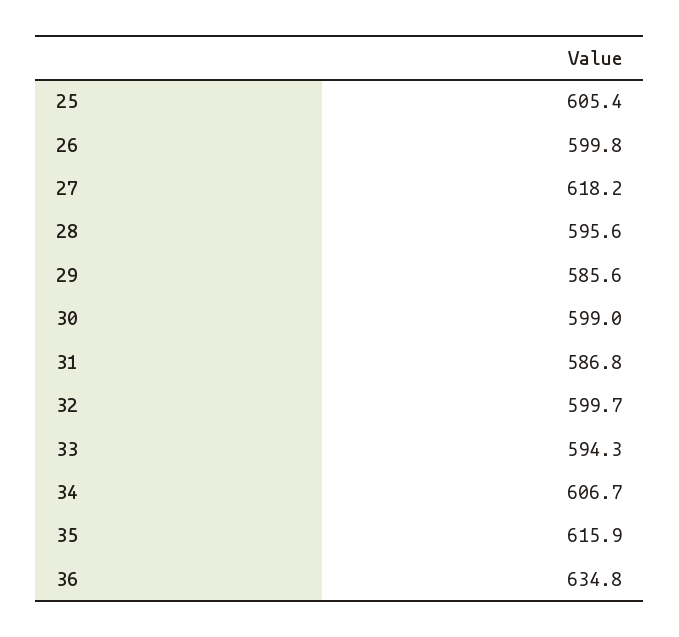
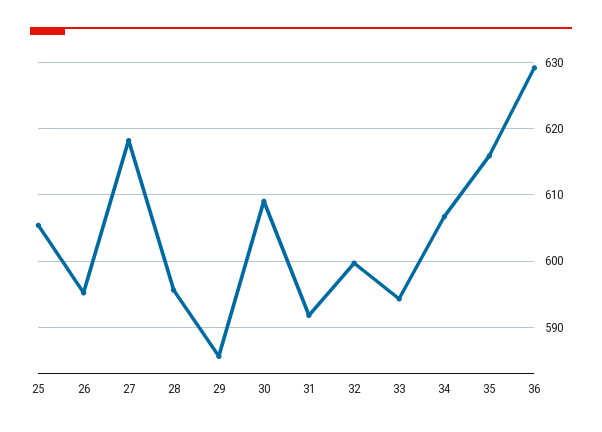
  {
    "25": 605.4,
-   "26": 599.8,
+   "26": 595,
    "27": 618.2,
    "28": 595.6,
    "29": 585.6,
-   "30": 599,
+   "30": 609,
-   "31": 586.8,
+   "31": 592,
    "32": 599.7,
    "33": 594.3,
    "34": 606.7,
    "35": 615.9,
-   "36": 634.8
+   "36": 629
  }

